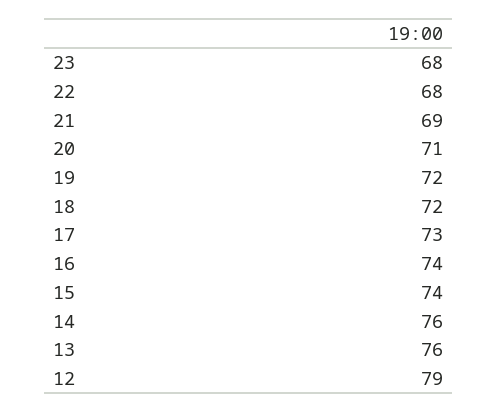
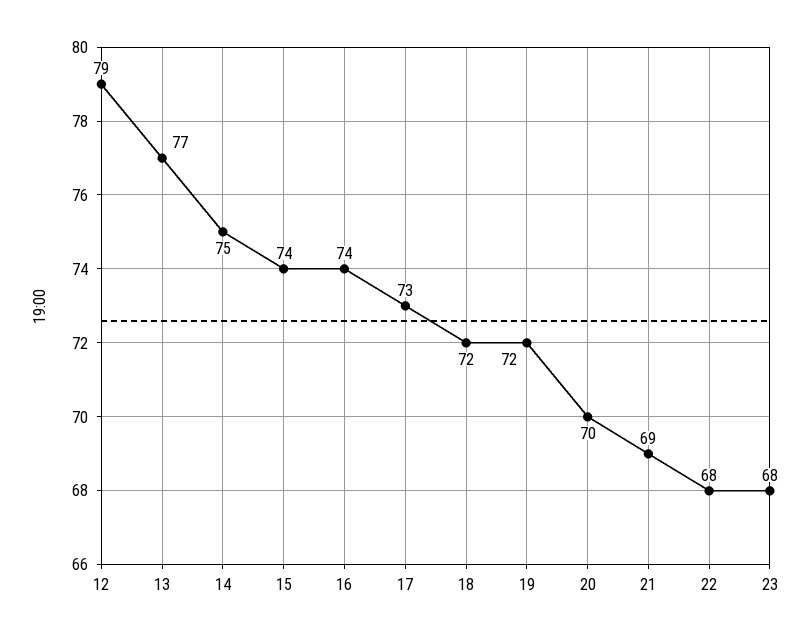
  {
    "23": 68,
    "22": 68,
    "21": 69,
-   "20": 71,
+   "20": 70,
    "19": 72,
    "18": 72,
    "17": 73,
    "16": 74,
    "15": 74,
-   "14": 76,
+   "14": 75,
-   "13": 76,
+   "13": 77,
    "12": 79
  }

